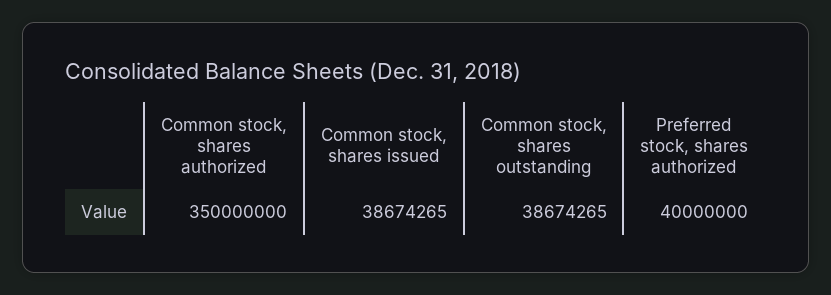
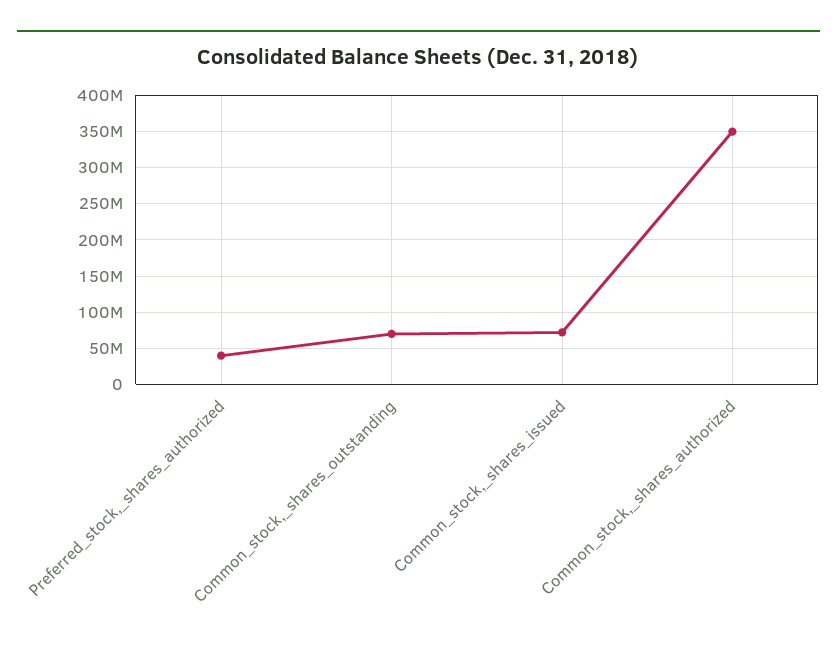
  {
    "Common stock, shares authorized": 350000000,
-   "Common stock, shares issued": 38674265,
+   "Common stock, shares issued": 70000000,
-   "Common stock, shares outstanding": 38674265,
+   "Common stock, shares outstanding": 70000000,
    "Preferred stock, shares authorized": 40000000
  }

